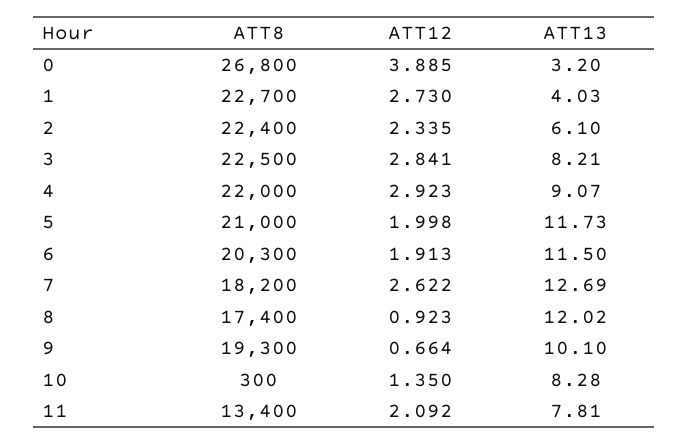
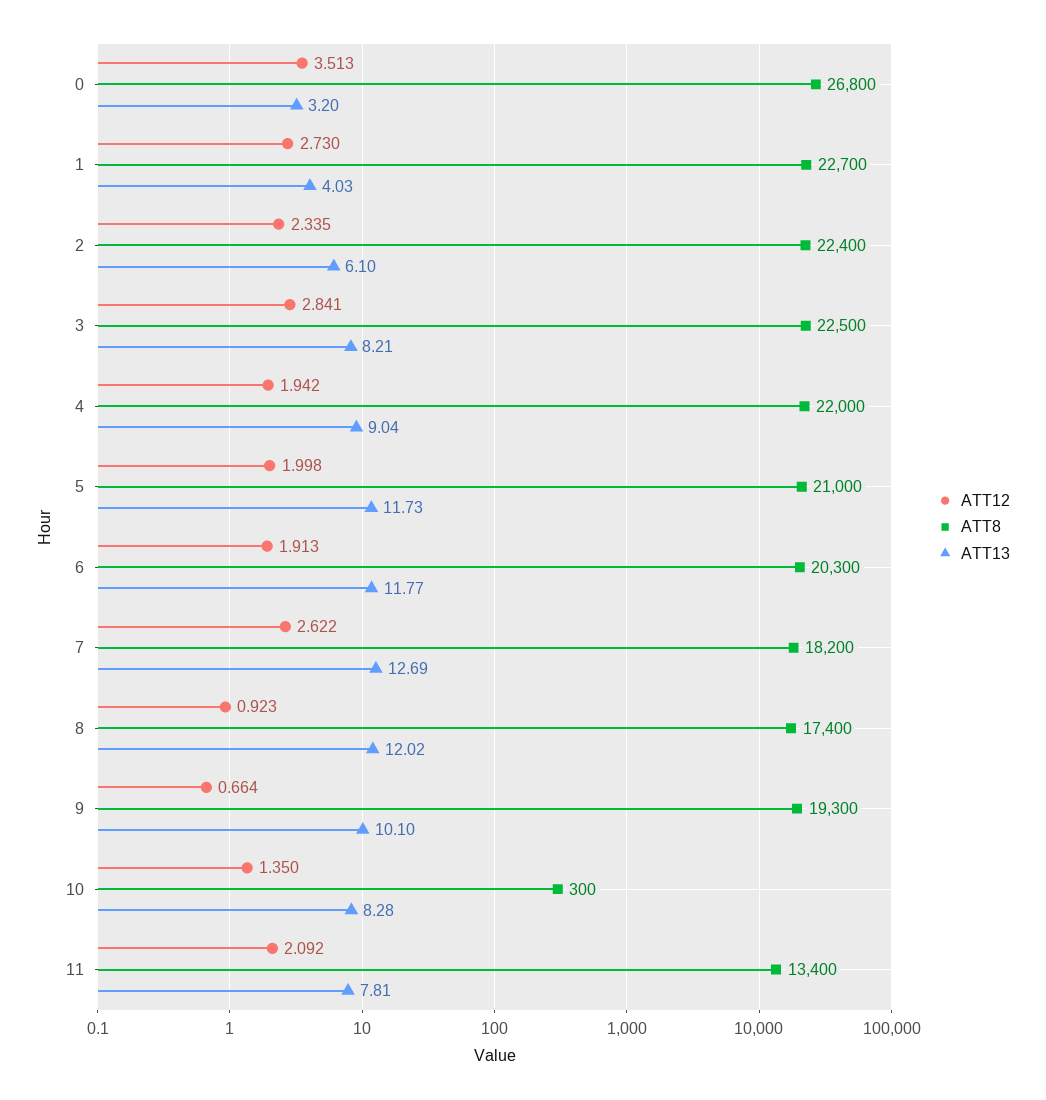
  {
    "ATT8": {
      "0": 26800,
      "1": 22700,
      "2": 22400,
      "3": 22500,
      "4": 22000,
      "5": 21000,
      "6": 20300,
      "7": 18200,
      "8": 17400,
      "9": 19300,
      "10": 300,
      "11": 13400
    },
    "ATT12": {
-     "0": 3.885,
+     "0": 3.513,
      "1": 2.73,
      "2": 2.335,
      "3": 2.841,
-     "4": 2.923,
+     "4": 1.942,
      "5": 1.998,
      "6": 1.913,
      "7": 2.622,
      "8": 0.923,
      "9": 0.664,
      "10": 1.35,
      "11": 2.092
    },
    "ATT13": {
      "0": 3.2,
      "1": 4.03,
      "2": 6.1,
      "3": 8.21,
-     "4": 9.07,
+     "4": 9.04,
      "5": 11.73,
-     "6": 11.5,
+     "6": 11.77,
      "7": 12.69,
      "8": 12.02,
      "9": 10.1,
      "10": 8.28,
      "11": 7.81
    }
  }

